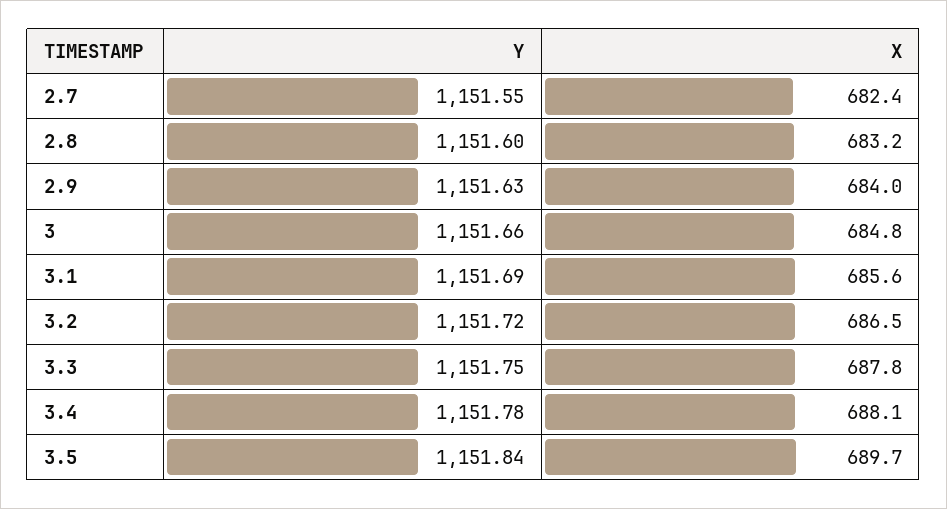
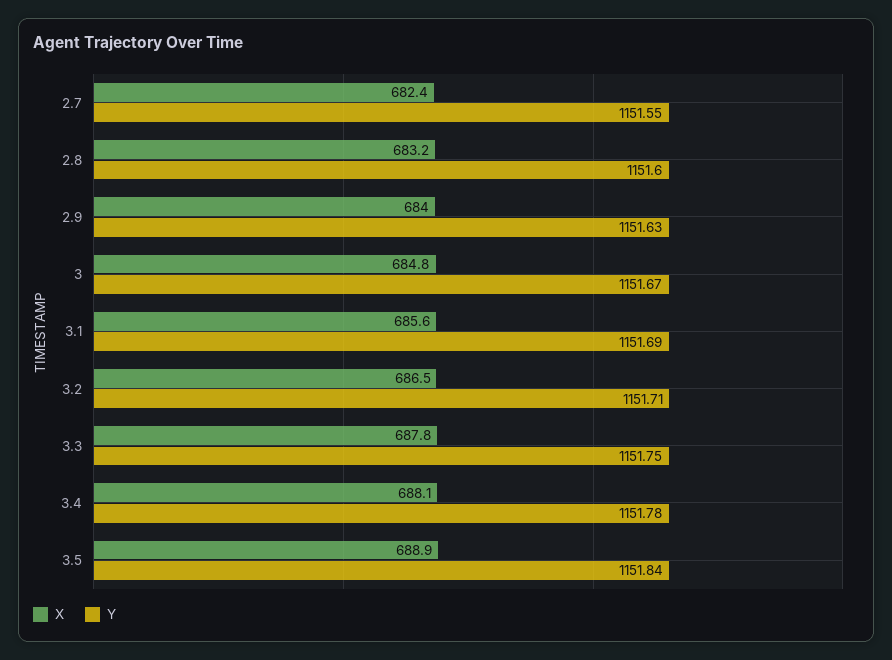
  {
    "Y": {
      "2.7": 1151.55,
      "2.8": 1151.6,
      "2.9": 1151.63,
-     "3": 1151.66,
+     "3": 1151.67,
      "3.1": 1151.69,
-     "3.2": 1151.72,
+     "3.2": 1151.71,
      "3.3": 1151.75,
      "3.4": 1151.78,
      "3.5": 1151.84
    },
    "X": {
      "2.7": 682.4,
      "2.8": 683.2,
      "2.9": 684,
      "3": 684.8,
      "3.1": 685.6,
      "3.2": 686.5,
      "3.3": 687.8,
      "3.4": 688.1,
-     "3.5": 689.7
+     "3.5": 688.9
    }
  }

